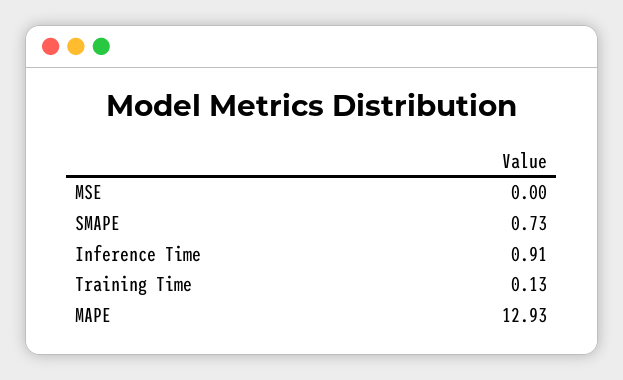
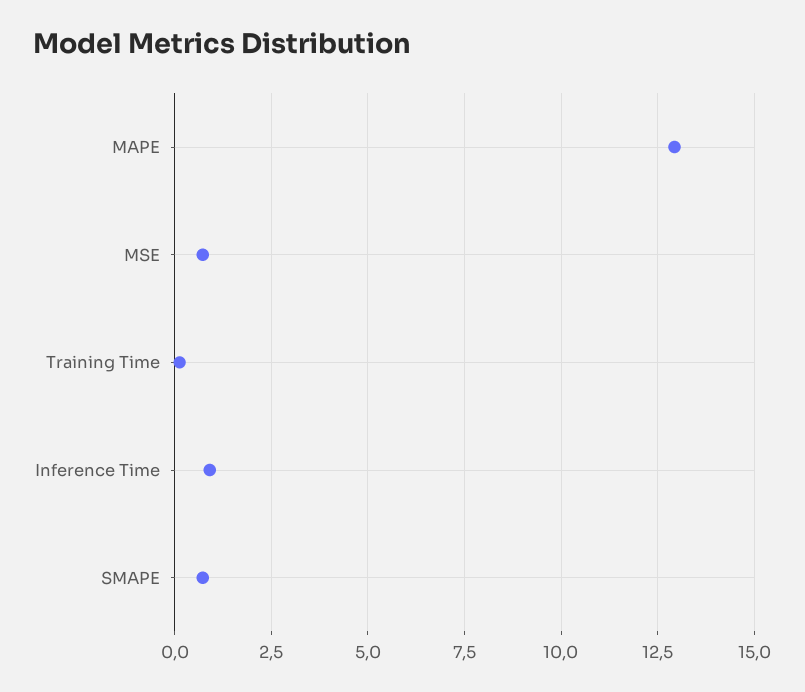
  {
-   "MSE": 0,
+   "MSE": 0.75,
    "SMAPE": 0.73,
    "Inference Time": 0.91,
    "Training Time": 0.13,
    "MAPE": 12.93
  }

